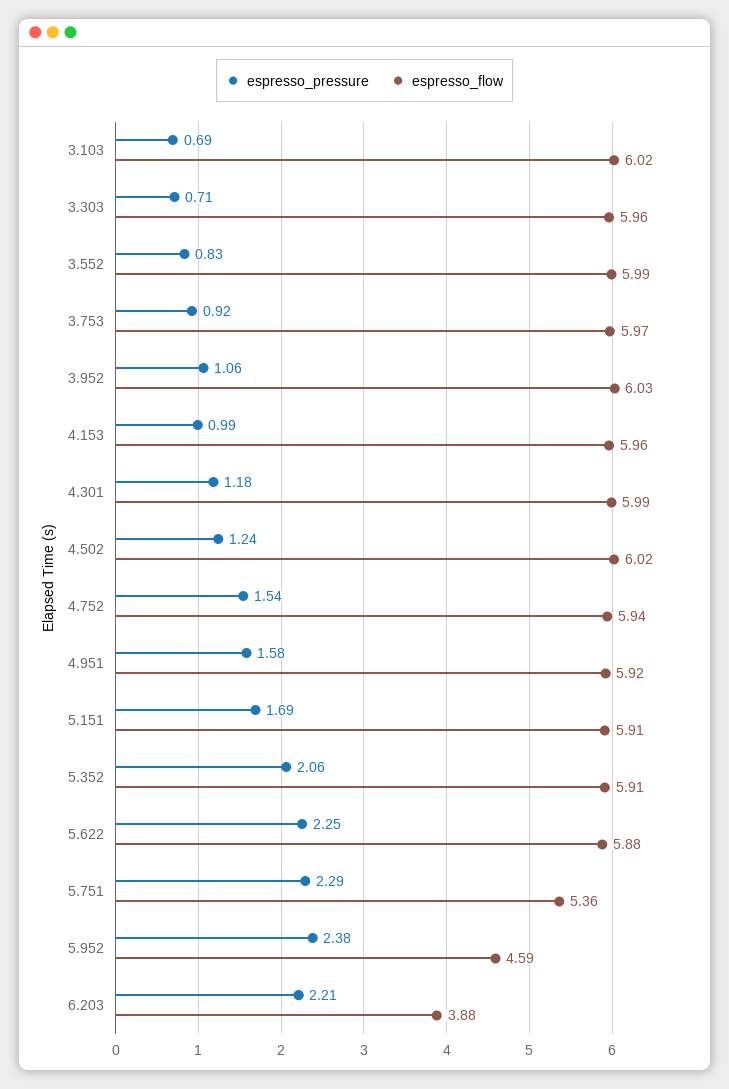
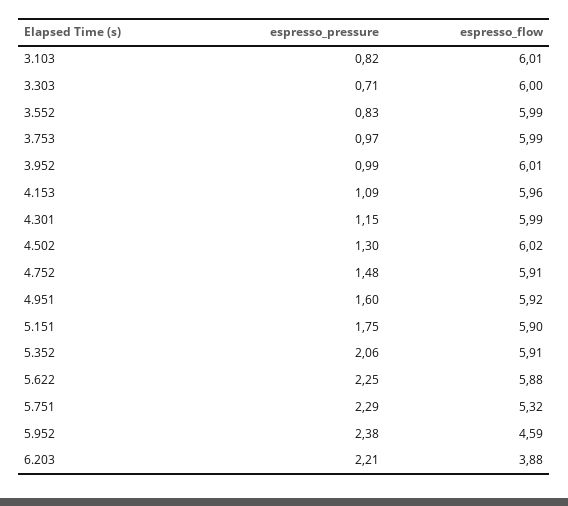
  {
    "espresso_pressure": {
-     "3.103": 0.69,
+     "3.103": 0.82,
      "3.303": 0.71,
      "3.552": 0.83,
-     "3.753": 0.92,
+     "3.753": 0.97,
-     "3.952": 1.06,
+     "3.952": 0.99,
-     "4.153": 0.99,
+     "4.153": 1.09,
-     "4.301": 1.18,
+     "4.301": 1.15,
-     "4.502": 1.24,
+     "4.502": 1.3,
-     "4.752": 1.54,
+     "4.752": 1.48,
-     "4.951": 1.58,
+     "4.951": 1.6,
-     "5.151": 1.69,
+     "5.151": 1.75,
      "5.352": 2.06,
      "5.622": 2.25,
      "5.751": 2.29,
      "5.952": 2.38,
      "6.203": 2.21
    },
    "espresso_flow": {
-     "3.103": 6.02,
+     "3.103": 6.01,
-     "3.303": 5.96,
+     "3.303": 6,
      "3.552": 5.99,
-     "3.753": 5.97,
+     "3.753": 5.99,
-     "3.952": 6.03,
+     "3.952": 6.01,
      "4.153": 5.96,
      "4.301": 5.99,
      "4.502": 6.02,
-     "4.752": 5.94,
+     "4.752": 5.91,
      "4.951": 5.92,
-     "5.151": 5.91,
+     "5.151": 5.9,
      "5.352": 5.91,
      "5.622": 5.88,
-     "5.751": 5.36,
+     "5.751": 5.32,
      "5.952": 4.59,
      "6.203": 3.88
    }
  }

